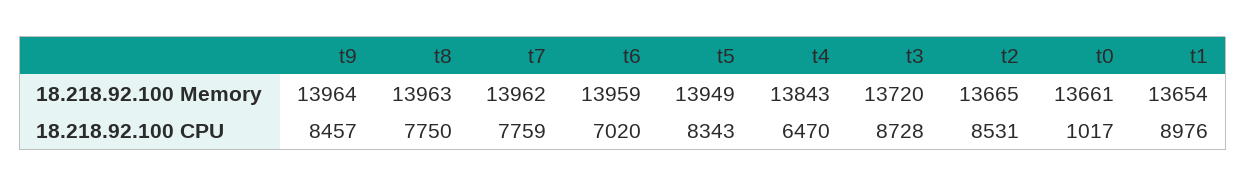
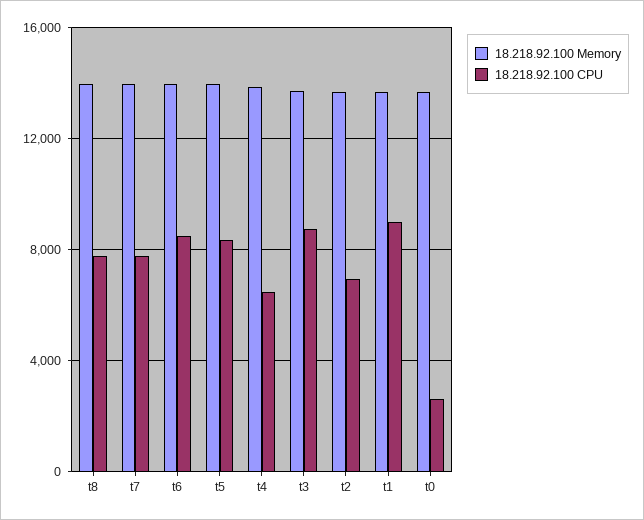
  {
    "18.218.92.100 Memory": {
-     "t9": 13964,
      "t8": 13963,
      "t7": 13962,
      "t6": 13959,
      "t5": 13949,
      "t4": 13843,
      "t3": 13720,
      "t2": 13665,
      "t0": 13661,
      "t1": 13654
    },
    "18.218.92.100 CPU": {
-     "t9": 8457,
      "t8": 7750,
      "t7": 7759,
-     "t6": 7020,
+     "t6": 8500,
      "t5": 8343,
      "t4": 6470,
      "t3": 8728,
-     "t2": 8531,
+     "t2": 7000,
-     "t0": 1017,
+     "t0": 2500,
      "t1": 8976
    }
  }

